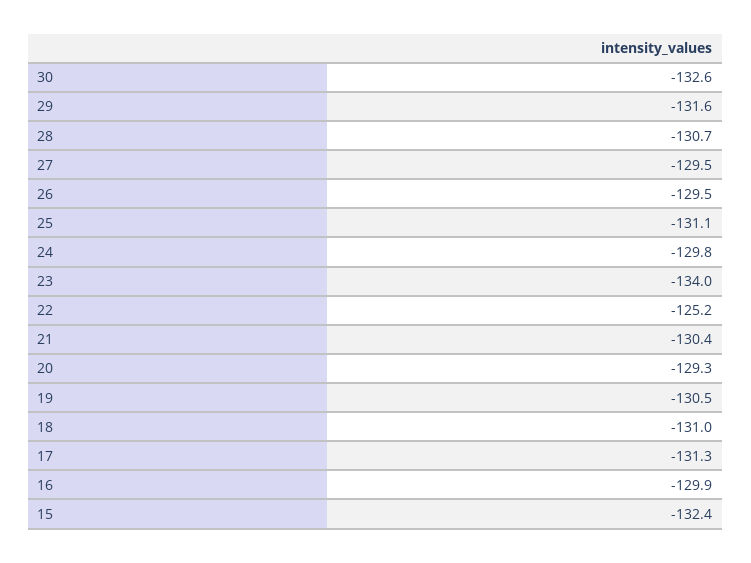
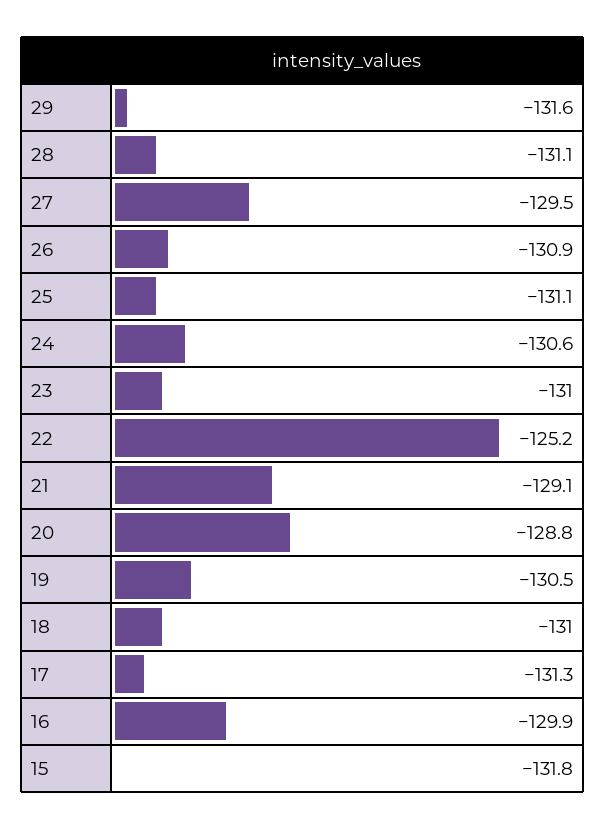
  {
-   "30": -132.6,
    "29": -131.6,
-   "28": -130.7,
+   "28": -131.1,
    "27": -129.5,
-   "26": -129.5,
+   "26": -130.9,
    "25": -131.1,
-   "24": -129.8,
+   "24": -130.6,
-   "23": -134,
+   "23": -131,
    "22": -125.2,
-   "21": -130.4,
+   "21": -129.1,
-   "20": -129.3,
+   "20": -128.8,
    "19": -130.5,
    "18": -131,
    "17": -131.3,
    "16": -129.9,
-   "15": -132.4
+   "15": -131.8
  }

